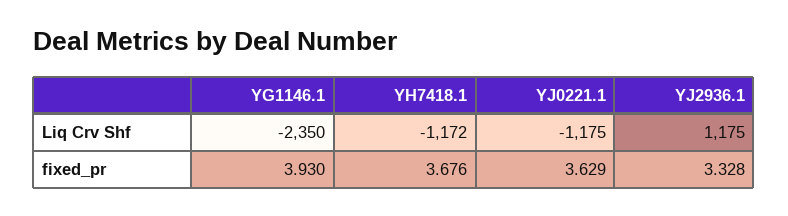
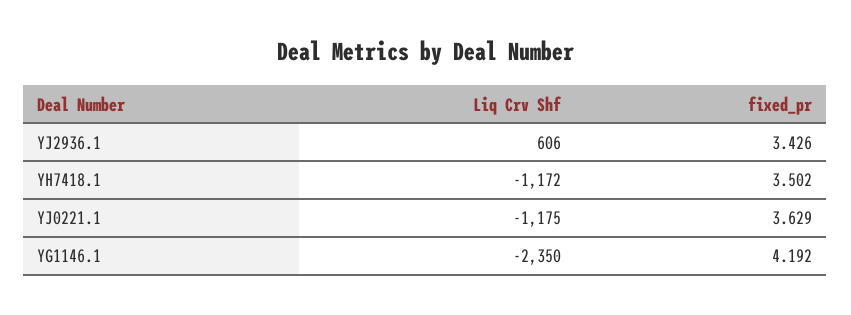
  {
    "YG1146.1": {
      "Liq Crv Shf": -2350,
-     "fixed_pr": 3.93
+     "fixed_pr": 4.192
    },
    "YH7418.1": {
      "Liq Crv Shf": -1172,
-     "fixed_pr": 3.676
+     "fixed_pr": 3.502
    },
    "YJ0221.1": {
      "Liq Crv Shf": -1175,
      "fixed_pr": 3.629
    },
    "YJ2936.1": {
-     "Liq Crv Shf": 1175,
+     "Liq Crv Shf": 606,
-     "fixed_pr": 3.328
+     "fixed_pr": 3.426
    }
  }

